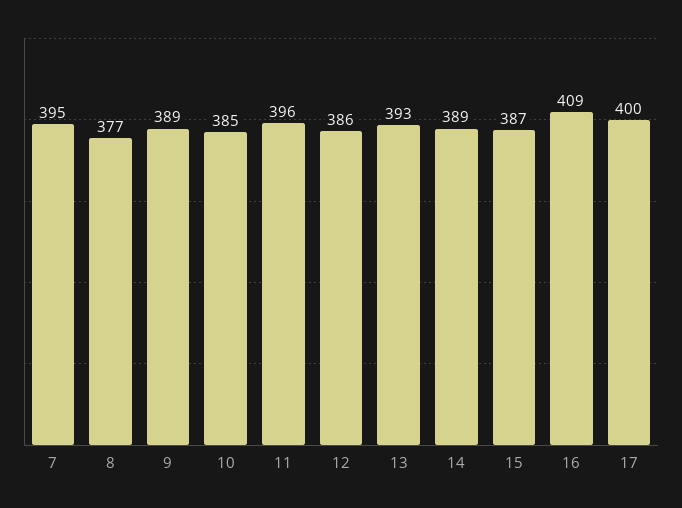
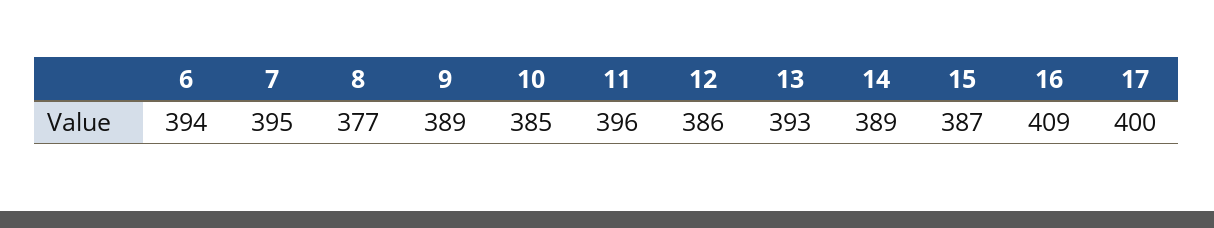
  {
    "7": 395,
    "8": 377,
    "9": 389,
    "10": 385,
    "11": 396,
    "12": 386,
    "13": 393,
    "14": 389,
    "15": 387,
    "16": 409,
-   "17": 400
+   "17": 400,
+   "6": 394
  }

